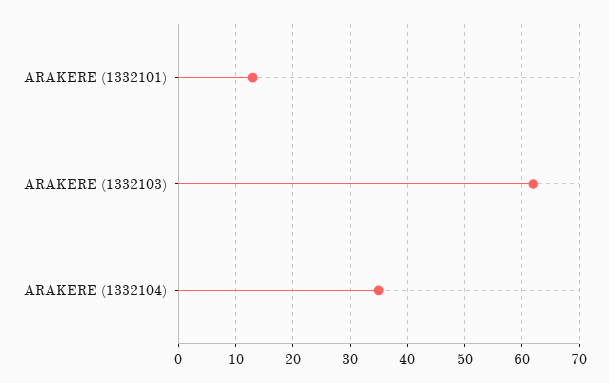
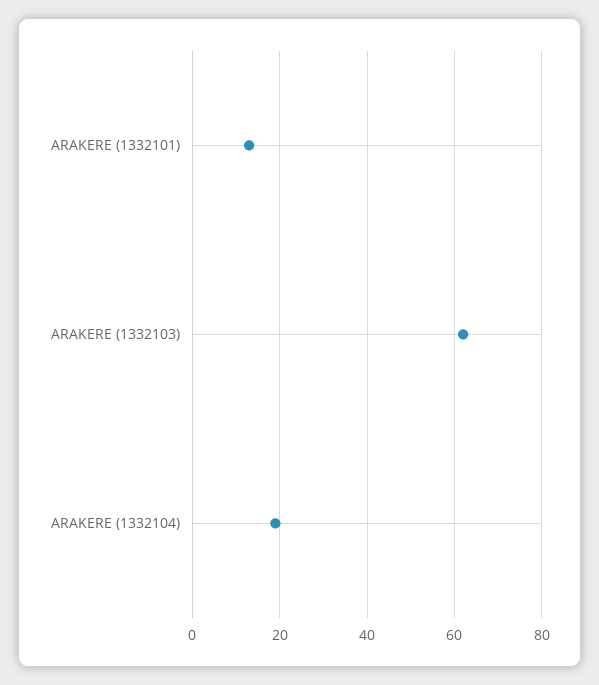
  {
    "ARAKERE (1332101)": 15,
    "ARAKERE (1332103)": 60,
-   "ARAKERE (1332104)": 35
+   "ARAKERE (1332104)": 20
  }

